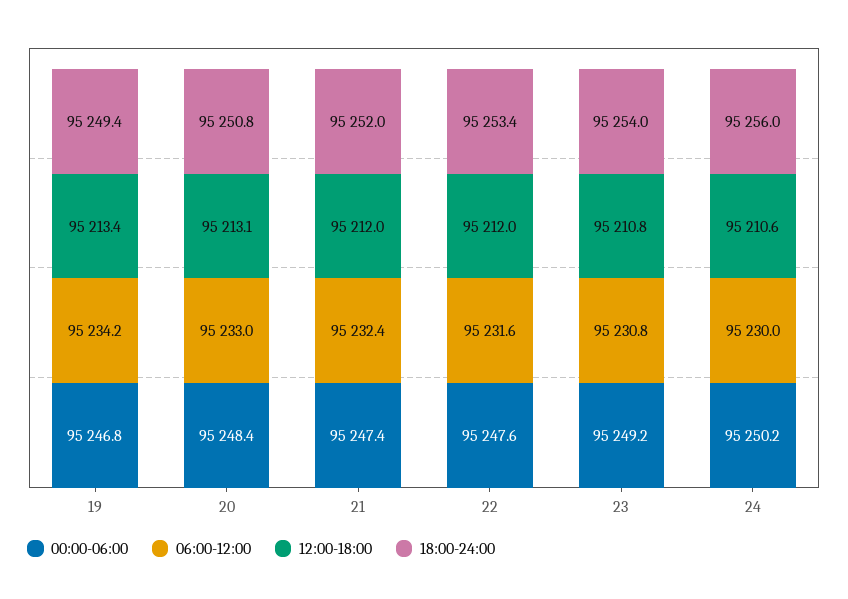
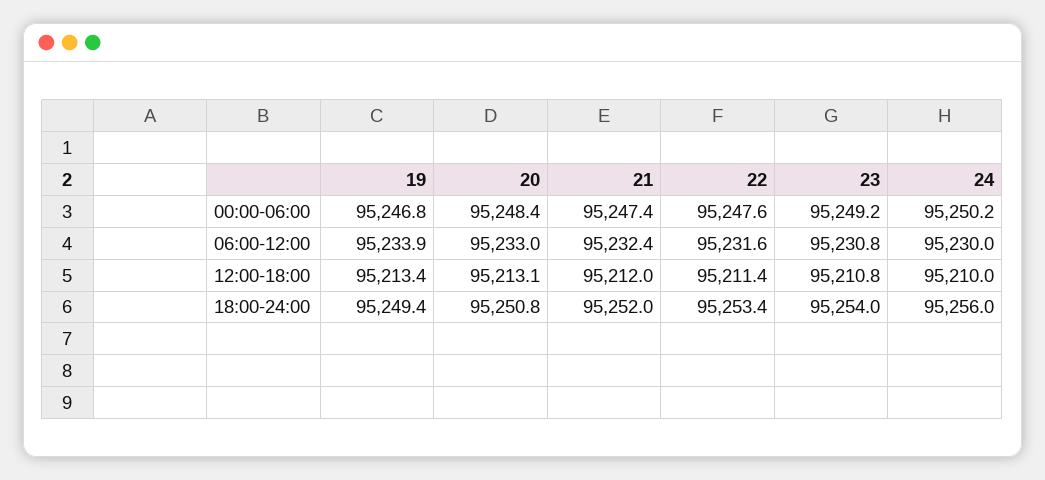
  {
    "00:00-06:00": {
      "19": 95246.8,
      "20": 95248.4,
      "21": 95247.4,
      "22": 95247.6,
      "23": 95249.2,
      "24": 95250.2
    },
    "06:00-12:00": {
-     "19": 95234.2,
+     "19": 95233.9,
      "20": 95233,
      "21": 95232.4,
      "22": 95231.6,
      "23": 95230.8,
      "24": 95230
    },
    "12:00-18:00": {
      "19": 95213.4,
      "20": 95213.1,
      "21": 95212,
-     "22": 95212,
+     "22": 95211.4,
      "23": 95210.8,
-     "24": 95210.6
+     "24": 95210
    },
    "18:00-24:00": {
      "19": 95249.4,
      "20": 95250.8,
      "21": 95252,
      "22": 95253.4,
      "23": 95254,
      "24": 95256
    }
  }

